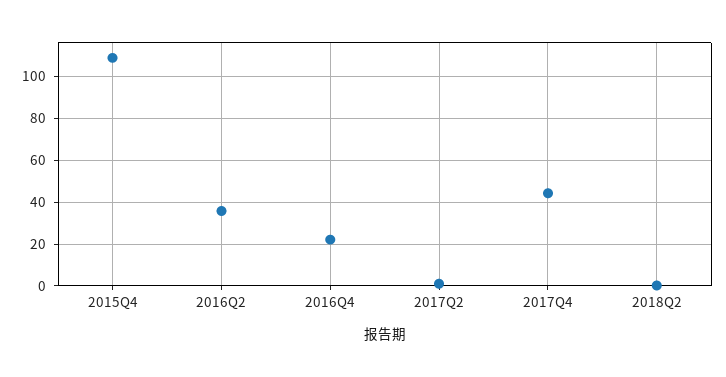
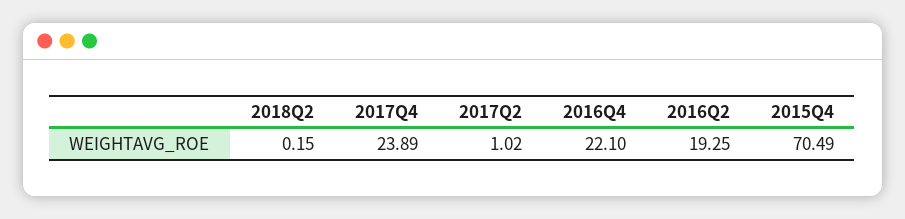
  {
-   "2015Q4": 110,
+   "2015Q4": 70.49,
-   "2016Q2": 35,
+   "2016Q2": 19.25,
    "2016Q4": 22.1,
    "2017Q2": 1.02,
-   "2017Q4": 45,
+   "2017Q4": 23.89,
    "2018Q2": 0.15
  }

